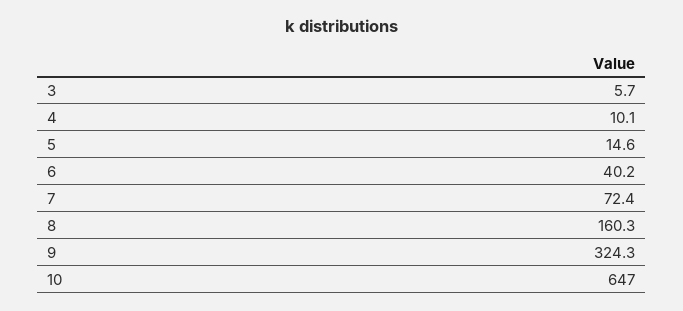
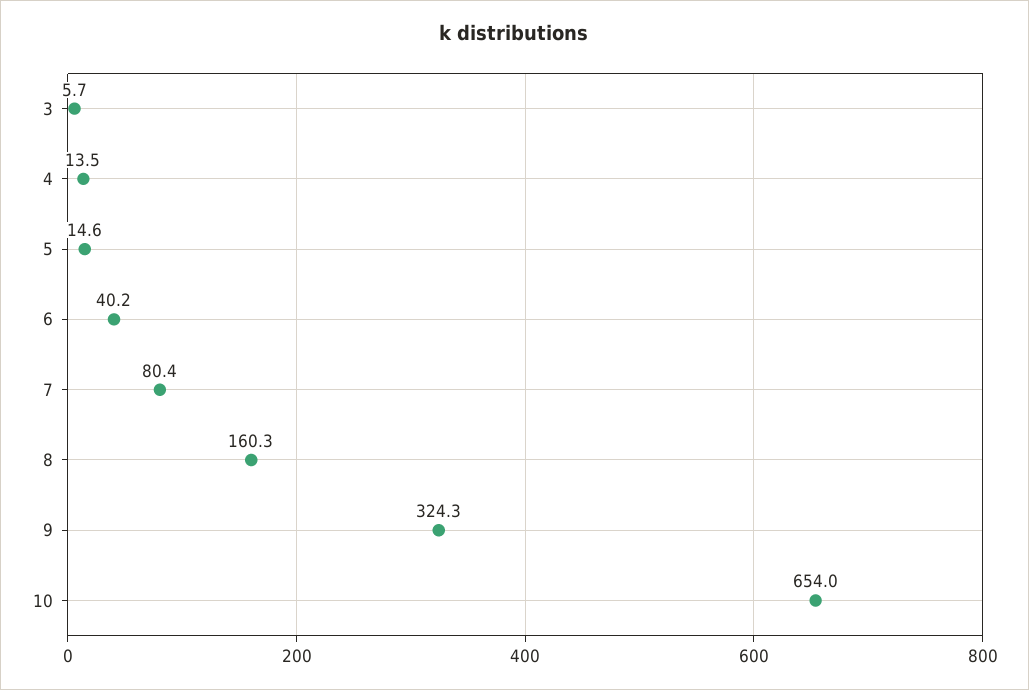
  {
    "3": 5.7,
-   "4": 10.1,
+   "4": 13.5,
    "5": 14.6,
    "6": 40.2,
-   "7": 72.4,
+   "7": 80.4,
    "8": 160.3,
    "9": 324.3,
-   "10": 647
+   "10": 654
  }

